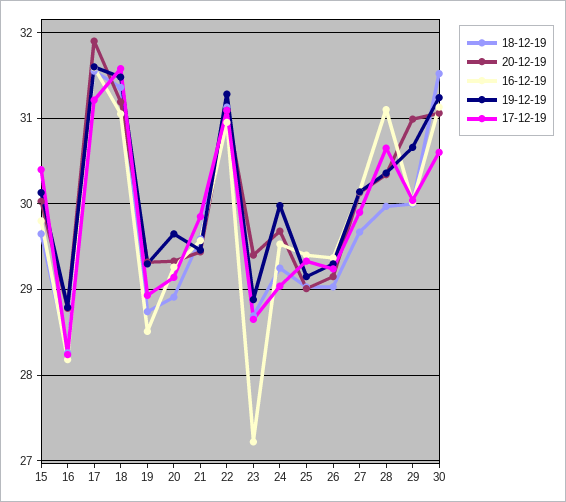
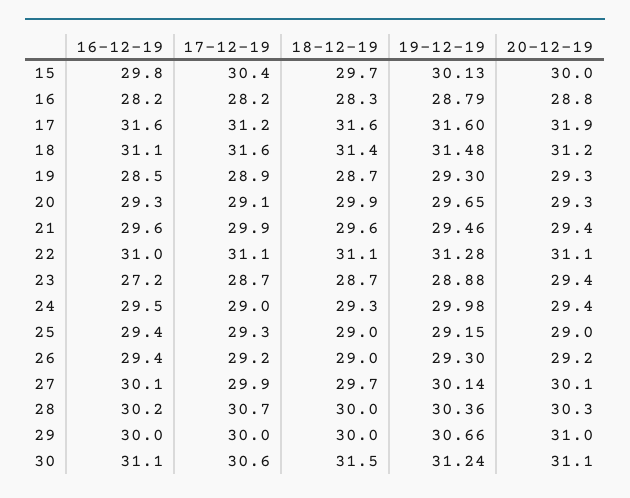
  {
    "18-12-19": {
      "15": 29.7,
      "16": 28.3,
      "17": 31.6,
      "18": 31.4,
      "19": 28.7,
-     "20": 28.9,
+     "20": 29.9,
      "21": 29.6,
      "22": 31.1,
      "23": 28.7,
      "24": 29.3,
      "25": 29,
      "26": 29,
      "27": 29.7,
      "28": 30,
      "29": 30,
      "30": 31.5
    },
    "20-12-19": {
      "15": 30,
      "16": 28.8,
      "17": 31.9,
      "18": 31.2,
      "19": 29.3,
      "20": 29.3,
      "21": 29.4,
      "22": 31.1,
      "23": 29.4,
-     "24": 29.7,
+     "24": 29.4,
      "25": 29,
      "26": 29.2,
      "27": 30.1,
      "28": 30.3,
      "29": 31,
      "30": 31.1
    },
    "16-12-19": {
      "15": 29.8,
      "16": 28.2,
      "17": 31.6,
      "18": 31.1,
      "19": 28.5,
      "20": 29.3,
      "21": 29.6,
      "22": 31,
      "23": 27.2,
      "24": 29.5,
      "25": 29.4,
      "26": 29.4,
      "27": 30.1,
-     "28": 31.1,
+     "28": 30.2,
      "29": 30,
      "30": 31.1
    },
    "19-12-19": {
      "15": 30.13,
      "16": 28.79,
      "17": 31.6,
      "18": 31.48,
      "19": 29.3,
      "20": 29.65,
      "21": 29.46,
      "22": 31.28,
      "23": 28.88,
      "24": 29.98,
      "25": 29.15,
      "26": 29.3,
      "27": 30.14,
      "28": 30.36,
      "29": 30.66,
      "30": 31.24
    },
    "17-12-19": {
      "15": 30.4,
      "16": 28.2,
      "17": 31.2,
      "18": 31.6,
      "19": 28.9,
      "20": 29.1,
      "21": 29.9,
      "22": 31.1,
      "23": 28.7,
      "24": 29,
      "25": 29.3,
      "26": 29.2,
      "27": 29.9,
      "28": 30.7,
      "29": 30,
      "30": 30.6
    }
  }

